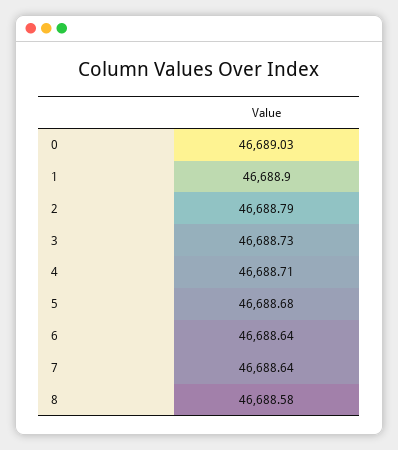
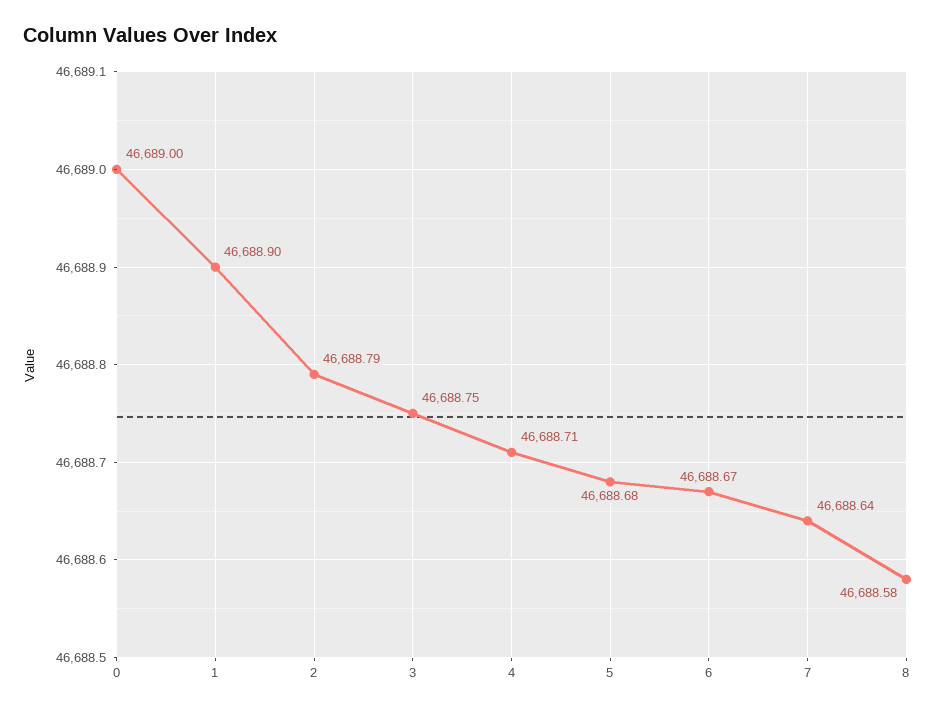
  {
-   "0": 46689.03,
+   "0": 46689,
    "1": 46688.9,
    "2": 46688.79,
-   "3": 46688.73,
+   "3": 46688.75,
    "4": 46688.71,
    "5": 46688.68,
-   "6": 46688.64,
+   "6": 46688.67,
    "7": 46688.64,
    "8": 46688.58
  }

